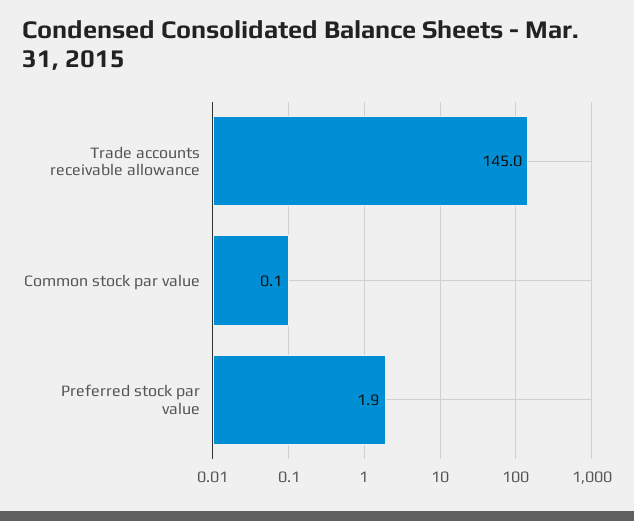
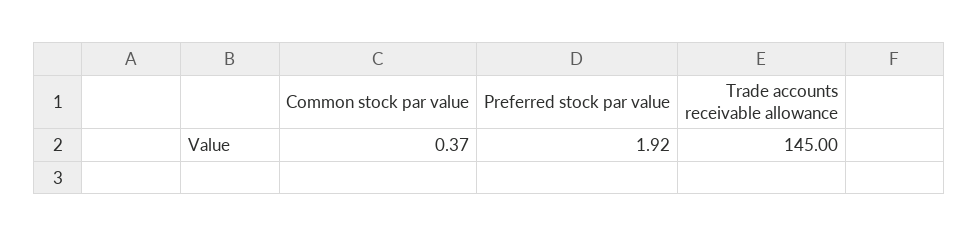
  {
    "Trade accounts receivable allowance": 145,
-   "Common stock par value": 0.1,
+   "Common stock par value": 0.37,
    "Preferred stock par value": 1.92
  }

